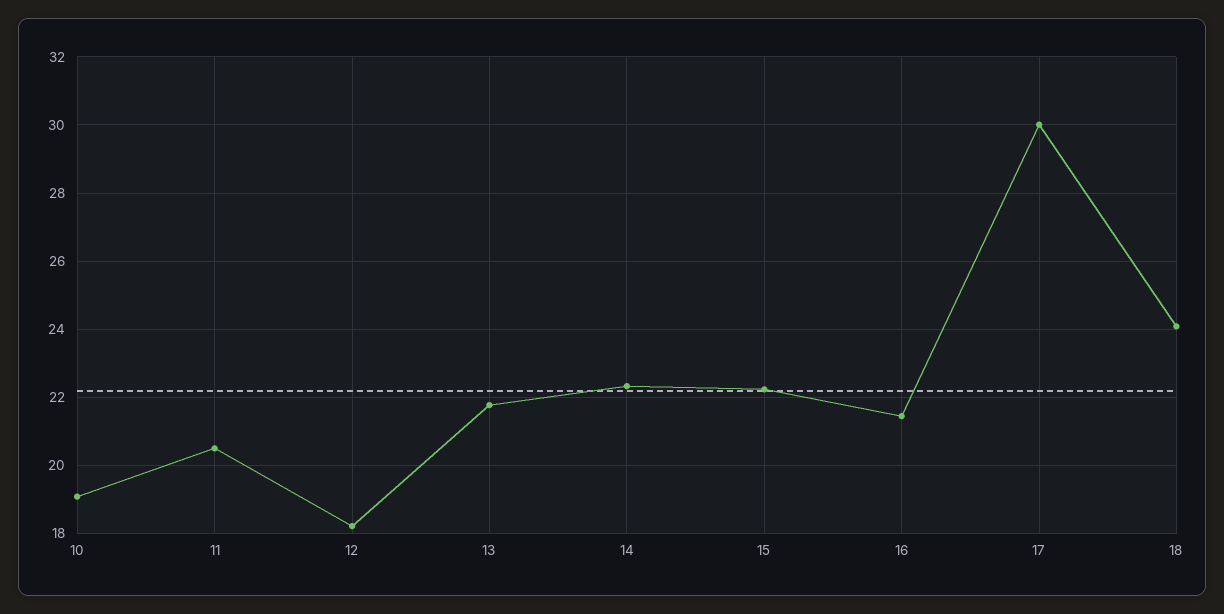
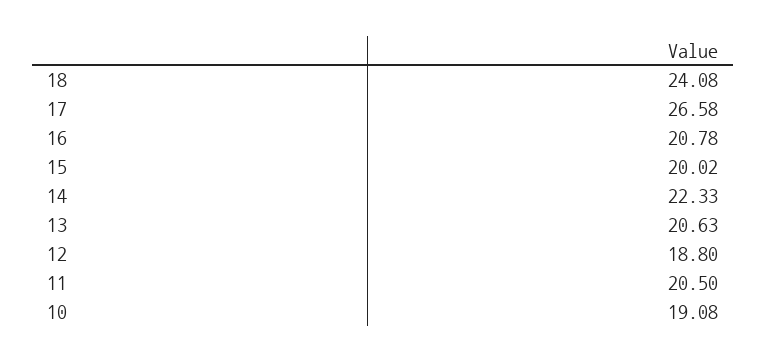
  {
    "10": 19.08,
    "11": 20.5,
-   "12": 18.2,
+   "12": 18.8,
-   "13": 21.8,
+   "13": 20.63,
    "14": 22.33,
-   "15": 22.2,
+   "15": 20.02,
-   "16": 21.4,
+   "16": 20.78,
-   "17": 30,
+   "17": 26.58,
    "18": 24.08
  }

